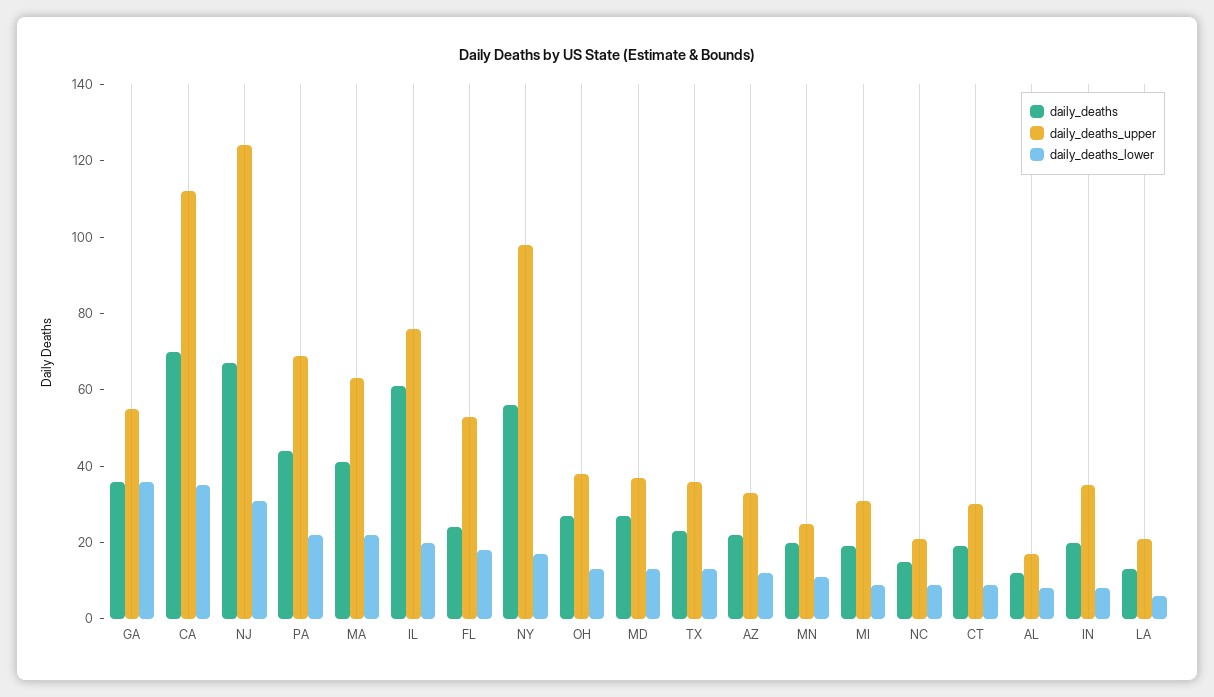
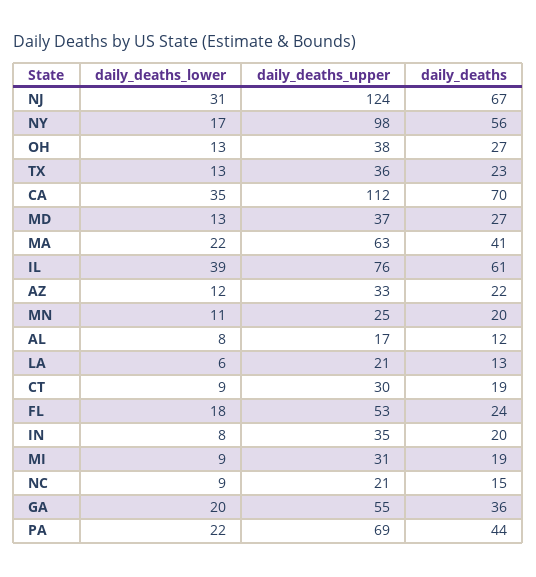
  {
    "daily_deaths": {
      "GA": 36,
      "CA": 70,
      "NJ": 67,
      "PA": 44,
      "MA": 41,
      "IL": 61,
      "FL": 24,
      "NY": 56,
      "OH": 27,
      "MD": 27,
      "TX": 23,
      "AZ": 22,
      "MN": 20,
      "MI": 19,
      "NC": 15,
      "CT": 19,
      "AL": 12,
      "IN": 20,
      "LA": 13
    },
    "daily_deaths_upper": {
      "GA": 55,
      "CA": 112,
      "NJ": 124,
      "PA": 69,
      "MA": 63,
      "IL": 76,
      "FL": 53,
      "NY": 98,
      "OH": 38,
      "MD": 37,
      "TX": 36,
      "AZ": 33,
      "MN": 25,
      "MI": 31,
      "NC": 21,
      "CT": 30,
      "AL": 17,
      "IN": 35,
      "LA": 21
    },
    "daily_deaths_lower": {
-     "GA": 35,
+     "GA": 20,
      "CA": 35,
      "NJ": 31,
      "PA": 22,
      "MA": 22,
-     "IL": 20,
+     "IL": 39,
      "FL": 18,
      "NY": 17,
      "OH": 13,
      "MD": 13,
      "TX": 13,
      "AZ": 12,
      "MN": 11,
      "MI": 9,
      "NC": 9,
      "CT": 9,
      "AL": 8,
      "IN": 8,
      "LA": 6
    }
  }

